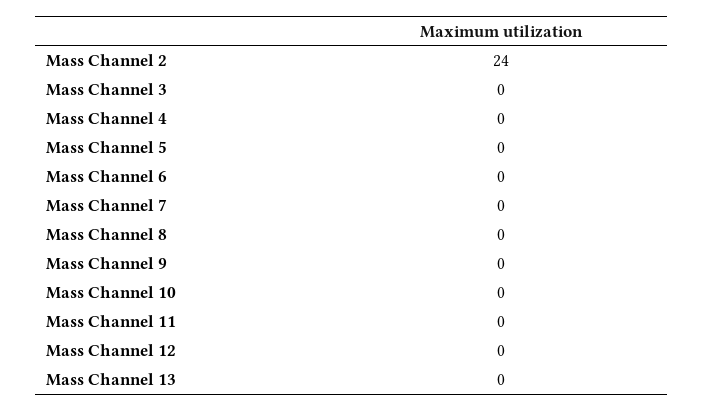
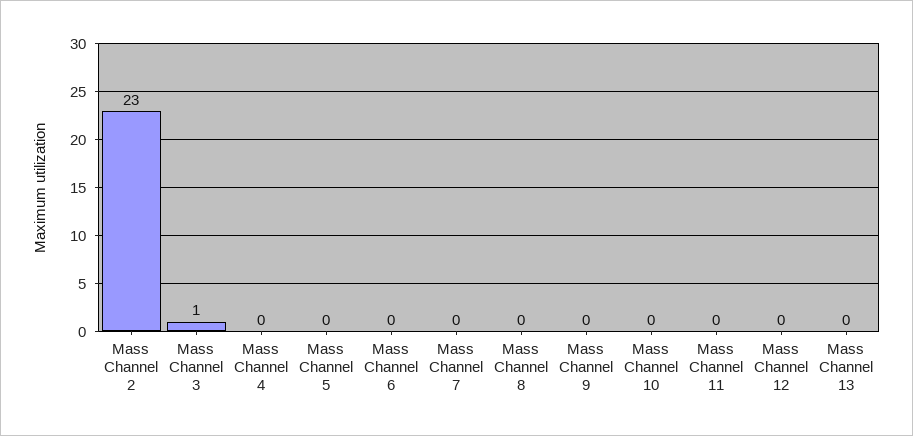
  {
-   "Mass Channel 2": 24,
+   "Mass Channel 2": 23,
-   "Mass Channel 3": 0,
+   "Mass Channel 3": 1,
    "Mass Channel 4": 0,
    "Mass Channel 5": 0,
    "Mass Channel 6": 0,
    "Mass Channel 7": 0,
    "Mass Channel 8": 0,
    "Mass Channel 9": 0,
    "Mass Channel 10": 0,
    "Mass Channel 11": 0,
    "Mass Channel 12": 0,
    "Mass Channel 13": 0
  }

